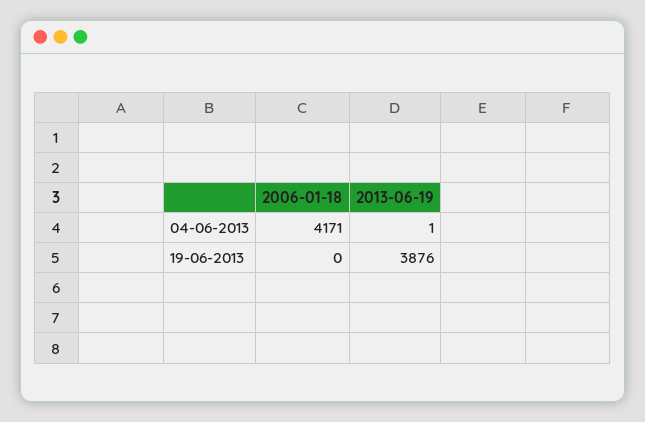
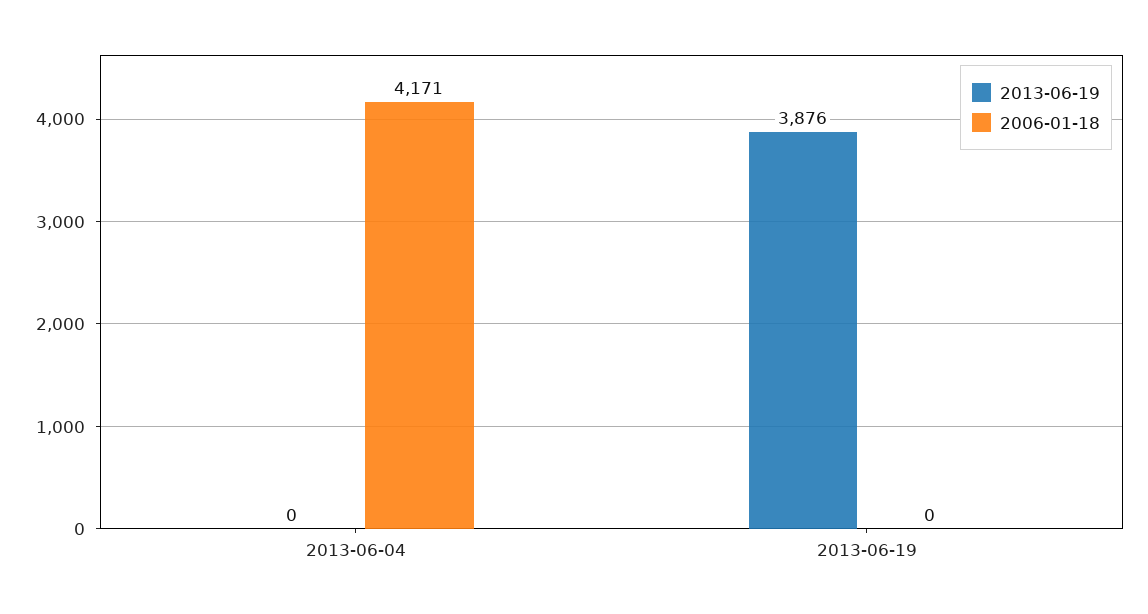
  {
    "2006-01-18": {
      "04-06-2013": 4171,
      "19-06-2013": 0
    },
    "2013-06-19": {
-     "04-06-2013": 1,
+     "04-06-2013": 0,
      "19-06-2013": 3876
    }
  }

